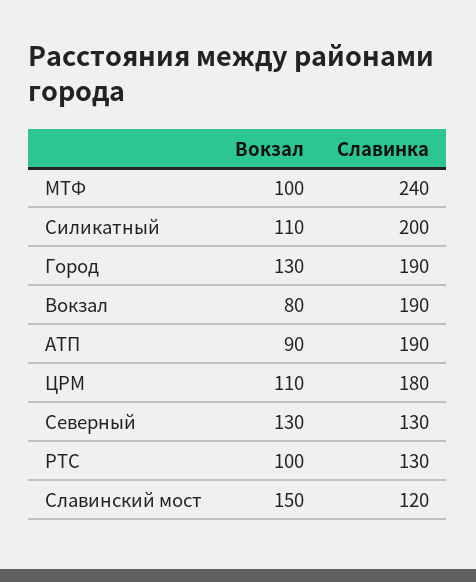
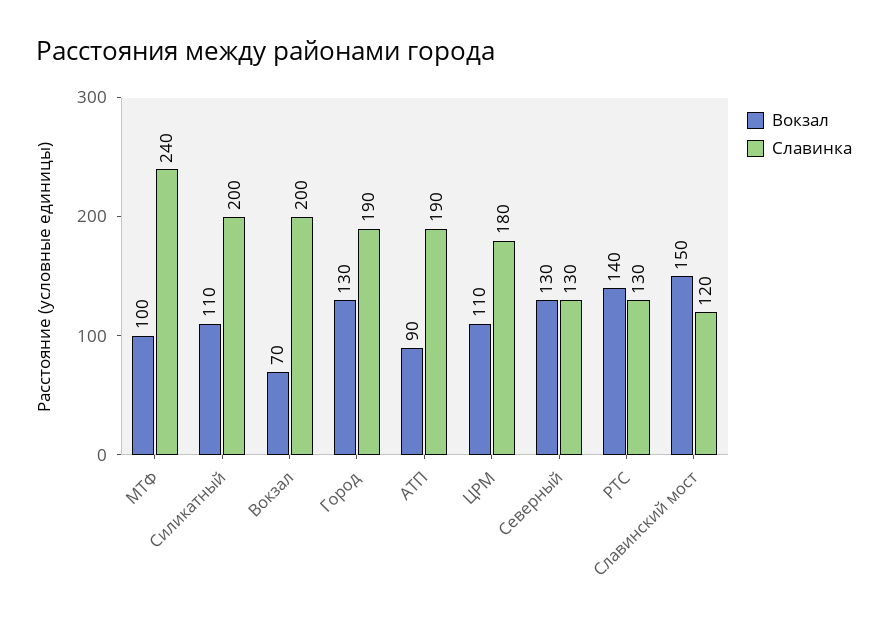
  {
    "Вокзал": {
      "МТФ": 100,
      "Силикатный": 110,
      "Город": 130,
-     "Вокзал": 80,
+     "Вокзал": 70,
      "АТП": 90,
      "ЦРМ": 110,
      "Северный": 130,
-     "РТС": 100,
+     "РТС": 140,
      "Славинский мост": 150
    },
    "Славинка": {
      "МТФ": 240,
      "Силикатный": 200,
      "Город": 190,
-     "Вокзал": 190,
+     "Вокзал": 200,
      "АТП": 190,
      "ЦРМ": 180,
      "Северный": 130,
      "РТС": 130,
      "Славинский мост": 120
    }
  }

